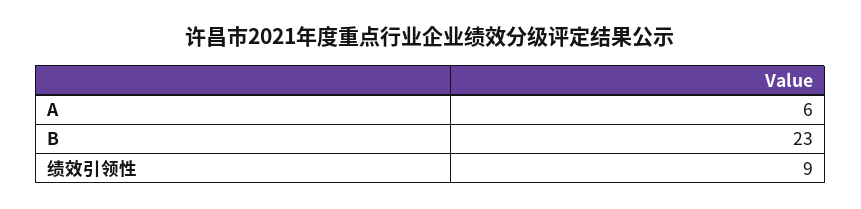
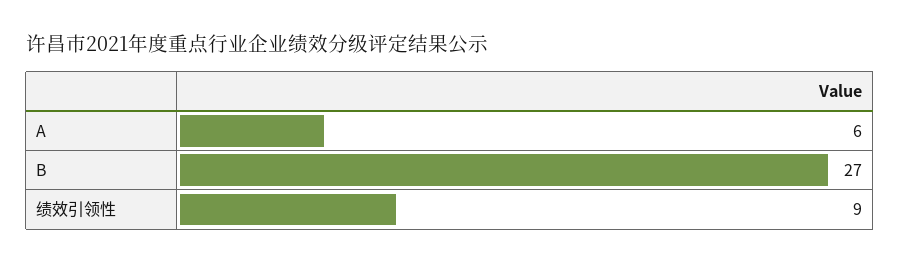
  {
    "A": 6,
-   "B": 23,
+   "B": 27,
    "绩效引领性": 9
  }

